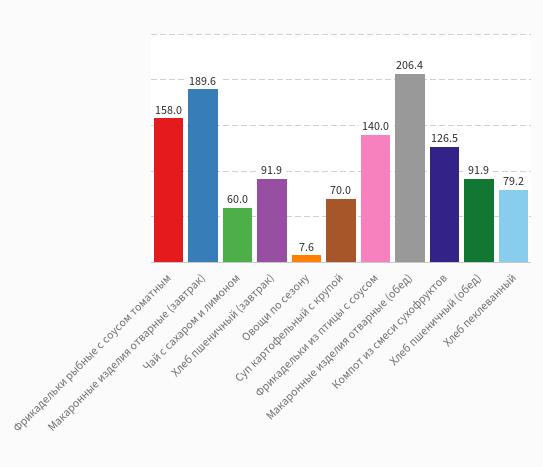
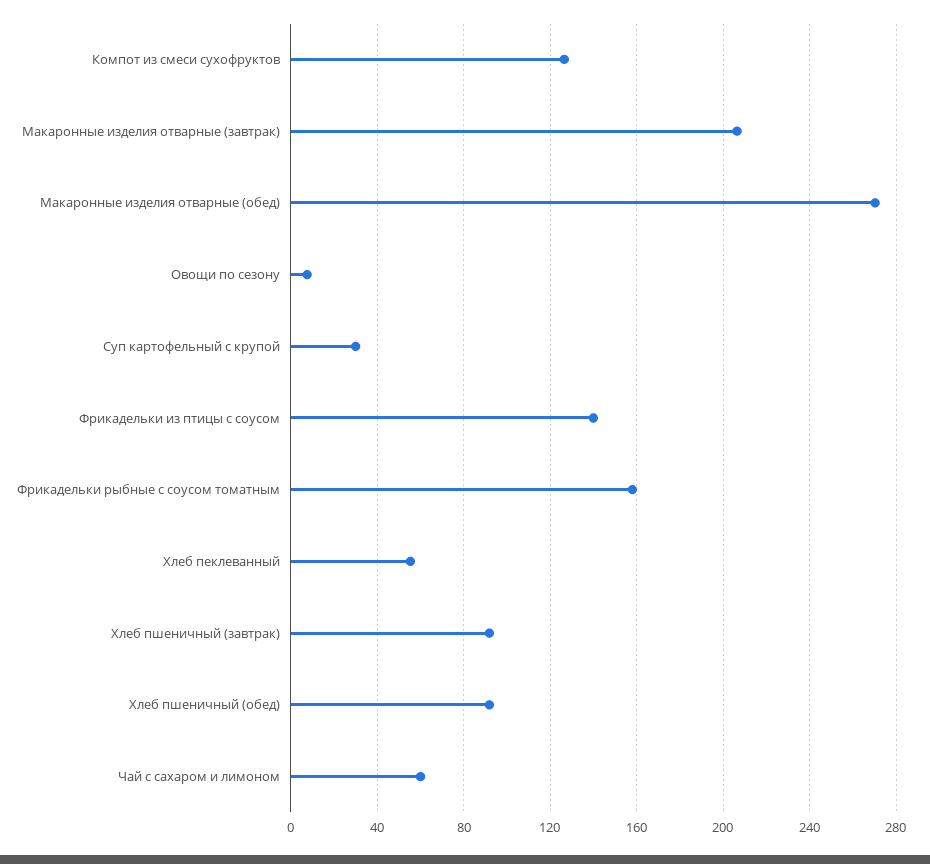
  {
    "Фрикадельки рыбные с соусом томатным": 158,
-   "Макаронные изделия отварные (завтрак)": 189.6,
+   "Макаронные изделия отварные (завтрак)": 205,
    "Чай с сахаром и лимоном": 60,
    "Хлеб пшеничный (завтрак)": 91.9,
    "Овощи по сезону": 7.6,
-   "Суп картофельный с крупой": 70,
+   "Суп картофельный с крупой": 30,
    "Фрикадельки из птицы с соусом": 140,
-   "Макаронные изделия отварные (обед)": 206.4,
+   "Макаронные изделия отварные (обед)": 270,
    "Компот из смеси сухофруктов": 126.5,
    "Хлеб пшеничный (обед)": 91.9,
-   "Хлеб пеклеванный": 79.2
+   "Хлеб пеклеванный": 55
  }

